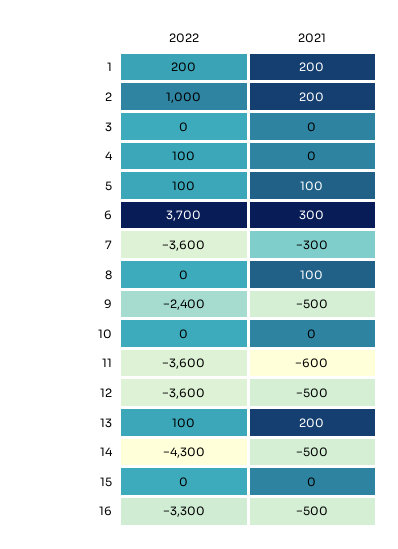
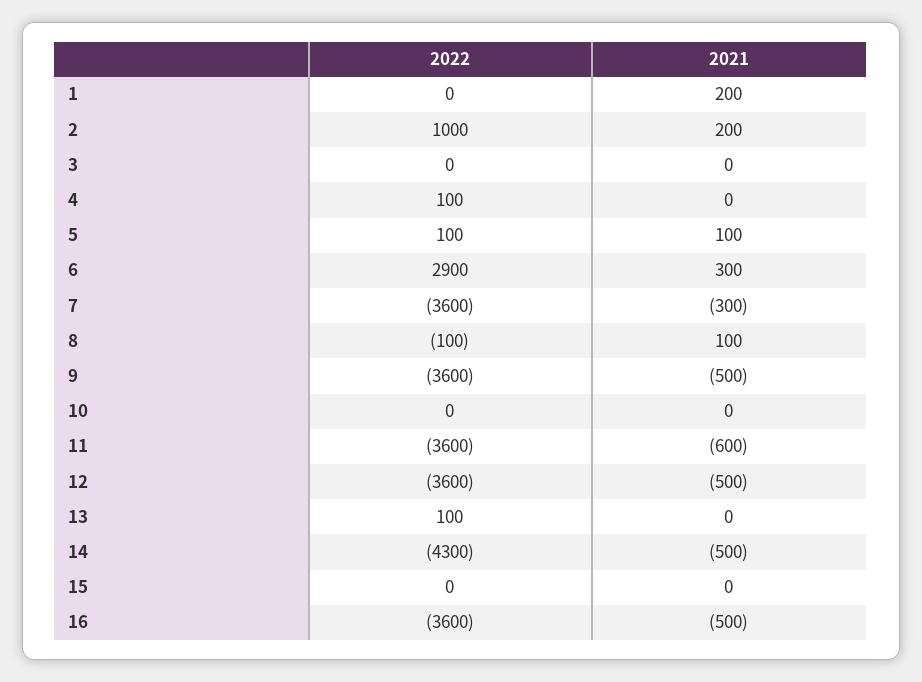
  {
    "2022": {
-     "1": 200,
+     "1": 0,
      "2": 1000,
      "3": 0,
      "4": 100,
      "5": 100,
-     "6": 3700,
+     "6": 2900,
      "7": -3600,
-     "8": 0,
+     "8": -100,
-     "9": -2400,
+     "9": -3600,
      "10": 0,
      "11": -3600,
      "12": -3600,
      "13": 100,
      "14": -4300,
      "15": 0,
-     "16": -3300
+     "16": -3600
    },
    "2021": {
      "1": 200,
      "2": 200,
      "3": 0,
      "4": 0,
      "5": 100,
      "6": 300,
      "7": -300,
      "8": 100,
      "9": -500,
      "10": 0,
      "11": -600,
      "12": -500,
-     "13": 200,
+     "13": 0,
      "14": -500,
      "15": 0,
      "16": -500
    }
  }

